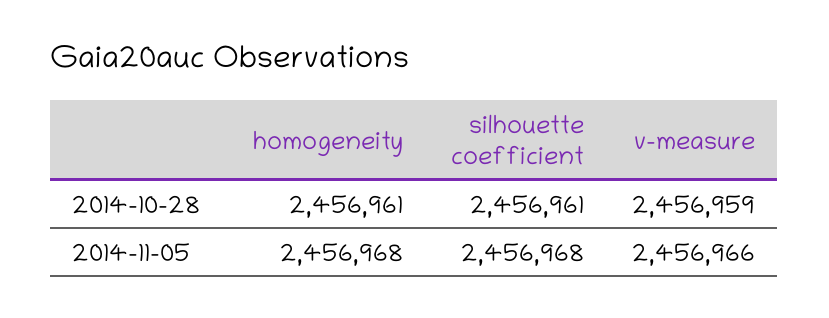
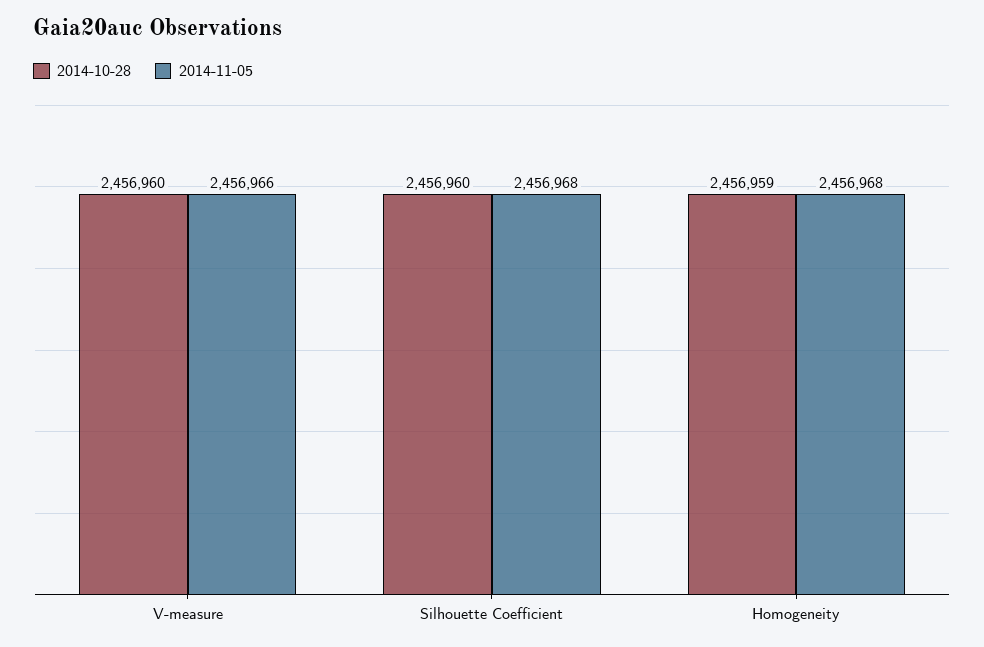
  {
    "2014-10-28": {
-     "homogeneity": 2456961,
+     "homogeneity": 2456959,
-     "silhouette coefficient": 2456961,
+     "silhouette coefficient": 2456960,
-     "v-measure": 2456959
+     "v-measure": 2456960
    },
    "2014-11-05": {
      "homogeneity": 2456968,
      "silhouette coefficient": 2456968,
      "v-measure": 2456966
    }
  }

